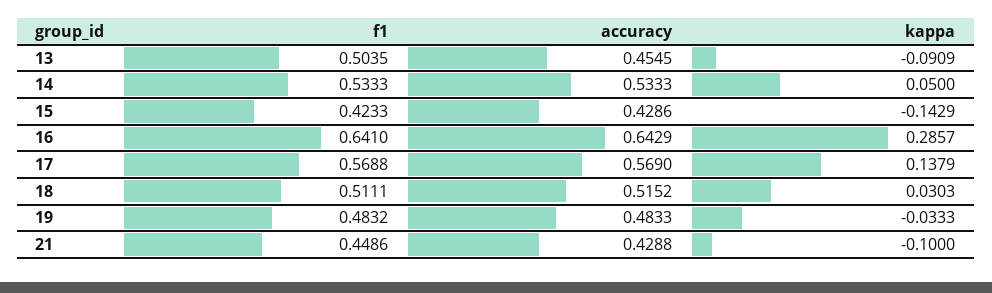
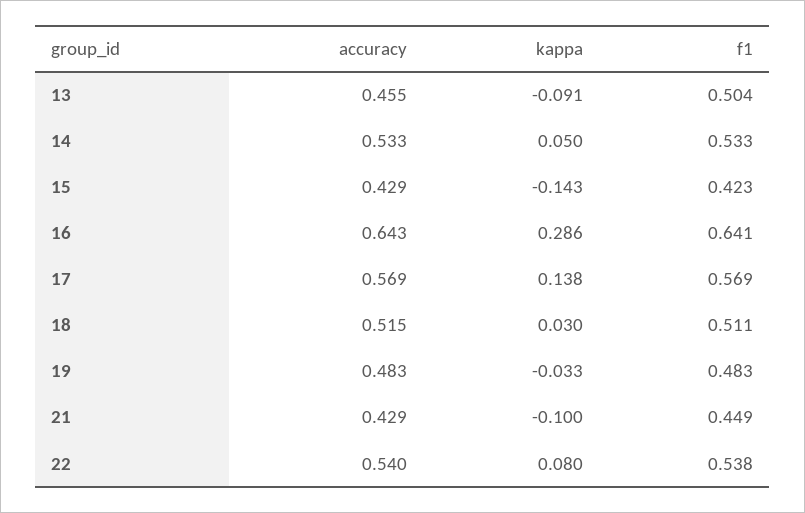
  {
    "f1": {
      "13": 0.5035,
      "14": 0.5333,
      "15": 0.4233,
      "16": 0.641,
      "17": 0.5688,
      "18": 0.5111,
      "19": 0.4832,
-     "21": 0.4486
+     "21": 0.4486,
+     "22": 0.538
    },
    "accuracy": {
      "13": 0.4545,
      "14": 0.5333,
      "15": 0.4286,
      "16": 0.6429,
      "17": 0.569,
      "18": 0.5152,
      "19": 0.4833,
-     "21": 0.4288
+     "21": 0.4288,
+     "22": 0.54
    },
    "kappa": {
      "13": -0.0909,
      "14": 0.05,
      "15": -0.1429,
      "16": 0.2857,
      "17": 0.1379,
      "18": 0.0303,
      "19": -0.0333,
-     "21": -0.1
+     "21": -0.1,
+     "22": 0.08
    }
  }

